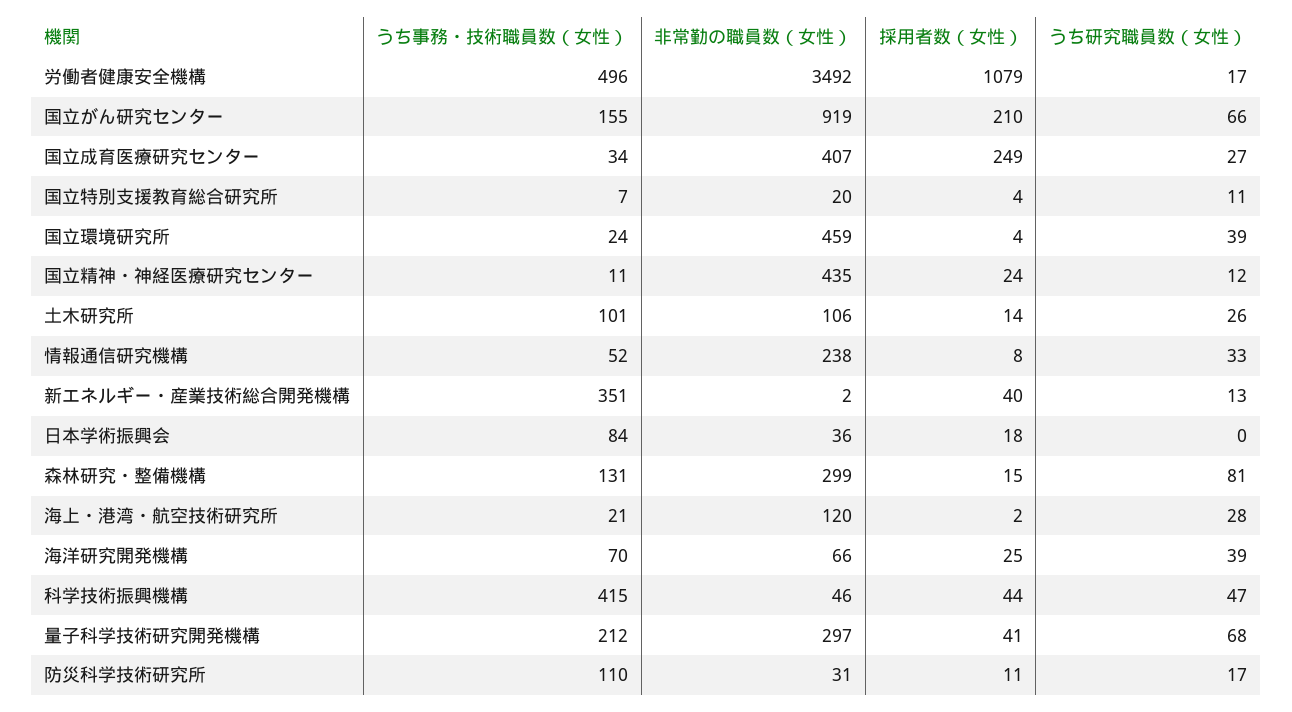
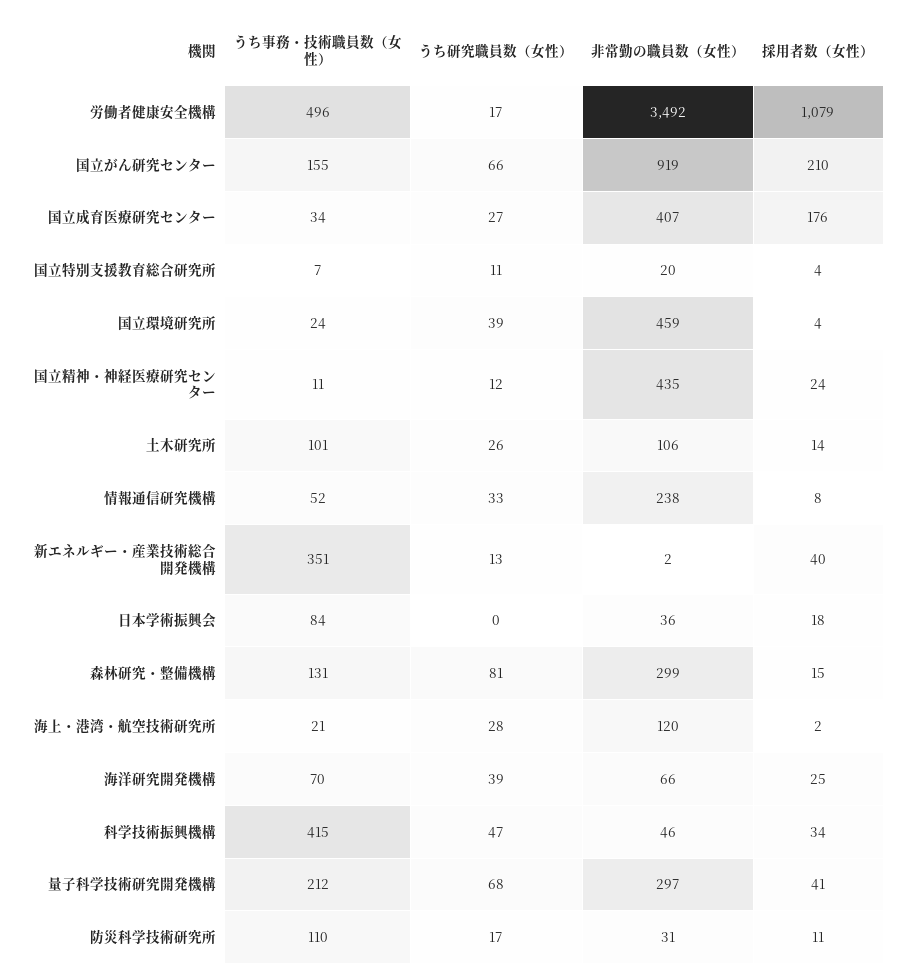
  {
    "うち事務・技術職員数（女性）": {
      "労働者健康安全機構": 496,
      "国立がん研究センター": 155,
      "国立成育医療研究センター": 34,
      "国立特別支援教育総合研究所": 7,
      "国立環境研究所": 24,
      "国立精神・神経医療研究センター": 11,
      "土木研究所": 101,
      "情報通信研究機構": 52,
      "新エネルギー・産業技術総合開発機構": 351,
      "日本学術振興会": 84,
      "森林研究・整備機構": 131,
      "海上・港湾・航空技術研究所": 21,
      "海洋研究開発機構": 70,
      "科学技術振興機構": 415,
      "量子科学技術研究開発機構": 212,
      "防災科学技術研究所": 110
    },
    "非常勤の職員数（女性）": {
      "労働者健康安全機構": 3492,
      "国立がん研究センター": 919,
      "国立成育医療研究センター": 407,
      "国立特別支援教育総合研究所": 20,
      "国立環境研究所": 459,
      "国立精神・神経医療研究センター": 435,
      "土木研究所": 106,
      "情報通信研究機構": 238,
      "新エネルギー・産業技術総合開発機構": 2,
      "日本学術振興会": 36,
      "森林研究・整備機構": 299,
      "海上・港湾・航空技術研究所": 120,
      "海洋研究開発機構": 66,
      "科学技術振興機構": 46,
      "量子科学技術研究開発機構": 297,
      "防災科学技術研究所": 31
    },
    "採用者数（女性）": {
      "労働者健康安全機構": 1079,
      "国立がん研究センター": 210,
-     "国立成育医療研究センター": 249,
+     "国立成育医療研究センター": 176,
      "国立特別支援教育総合研究所": 4,
      "国立環境研究所": 4,
      "国立精神・神経医療研究センター": 24,
      "土木研究所": 14,
      "情報通信研究機構": 8,
      "新エネルギー・産業技術総合開発機構": 40,
      "日本学術振興会": 18,
      "森林研究・整備機構": 15,
      "海上・港湾・航空技術研究所": 2,
      "海洋研究開発機構": 25,
-     "科学技術振興機構": 44,
+     "科学技術振興機構": 34,
      "量子科学技術研究開発機構": 41,
      "防災科学技術研究所": 11
    },
    "うち研究職員数（女性）": {
      "労働者健康安全機構": 17,
      "国立がん研究センター": 66,
      "国立成育医療研究センター": 27,
      "国立特別支援教育総合研究所": 11,
      "国立環境研究所": 39,
      "国立精神・神経医療研究センター": 12,
      "土木研究所": 26,
      "情報通信研究機構": 33,
      "新エネルギー・産業技術総合開発機構": 13,
      "日本学術振興会": 0,
      "森林研究・整備機構": 81,
      "海上・港湾・航空技術研究所": 28,
      "海洋研究開発機構": 39,
      "科学技術振興機構": 47,
      "量子科学技術研究開発機構": 68,
      "防災科学技術研究所": 17
    }
  }

